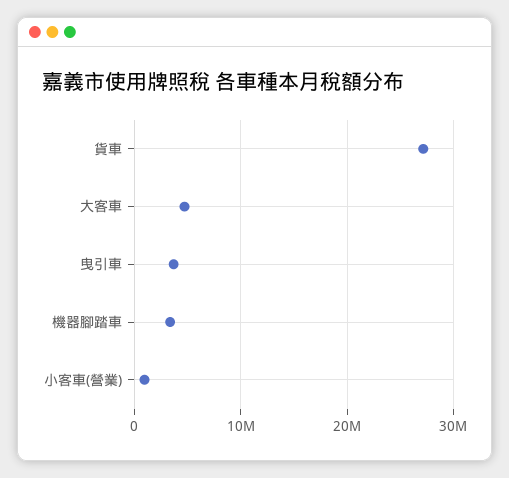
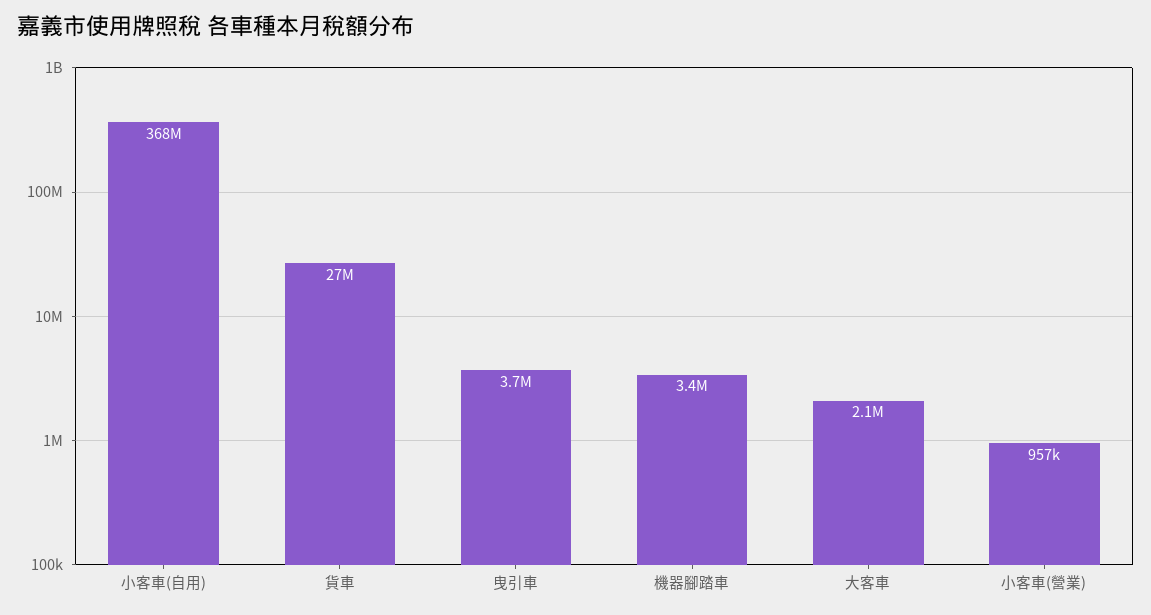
  {
    "貨車": 27000000,
-   "大客車": 5000000,
+   "大客車": 2100000,
    "曳引車": 3700000,
    "機器腳踏車": 3400000,
-   "小客車(營業)": 957000
+   "小客車(營業)": 957000,
+   "小客車(自用)": 368000000
  }

